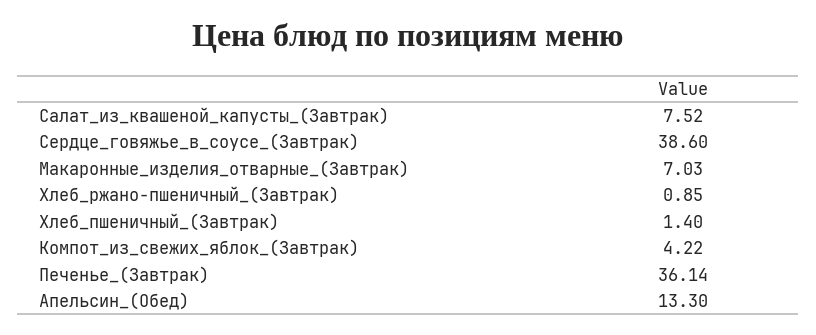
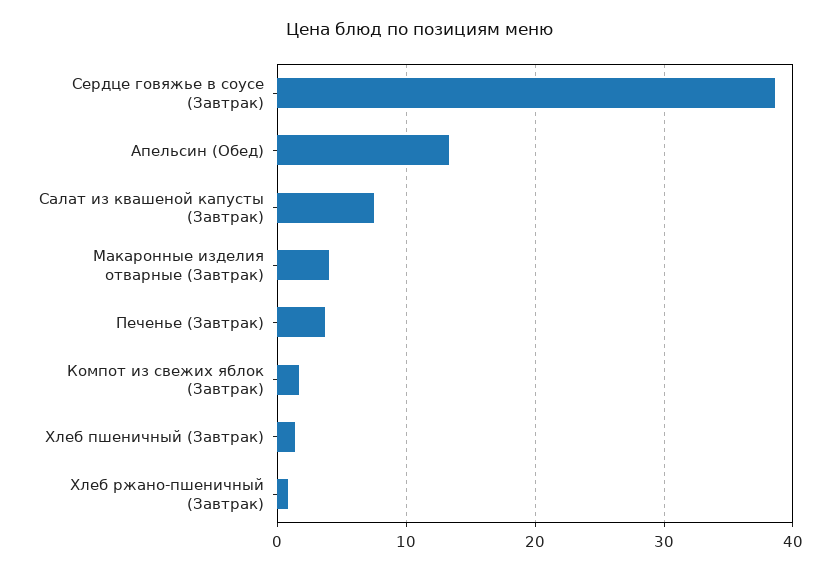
  {
    "Салат_из_квашеной_капусты_(Завтрак)": 7.52,
    "Сердце_говяжье_в_соусе_(Завтрак)": 38.6,
-   "Макаронные_изделия_отварные_(Завтрак)": 7.03,
+   "Макаронные_изделия_отварные_(Завтрак)": 4,
    "Хлеб_ржано-пшеничный_(Завтрак)": 0.85,
    "Хлеб_пшеничный_(Завтрак)": 1.4,
-   "Компот_из_свежих_яблок_(Завтрак)": 4.22,
+   "Компот_из_свежих_яблок_(Завтрак)": 2,
-   "Печенье_(Завтрак)": 36.14,
+   "Печенье_(Завтрак)": 4,
    "Апельсин_(Обед)": 13.3
  }

